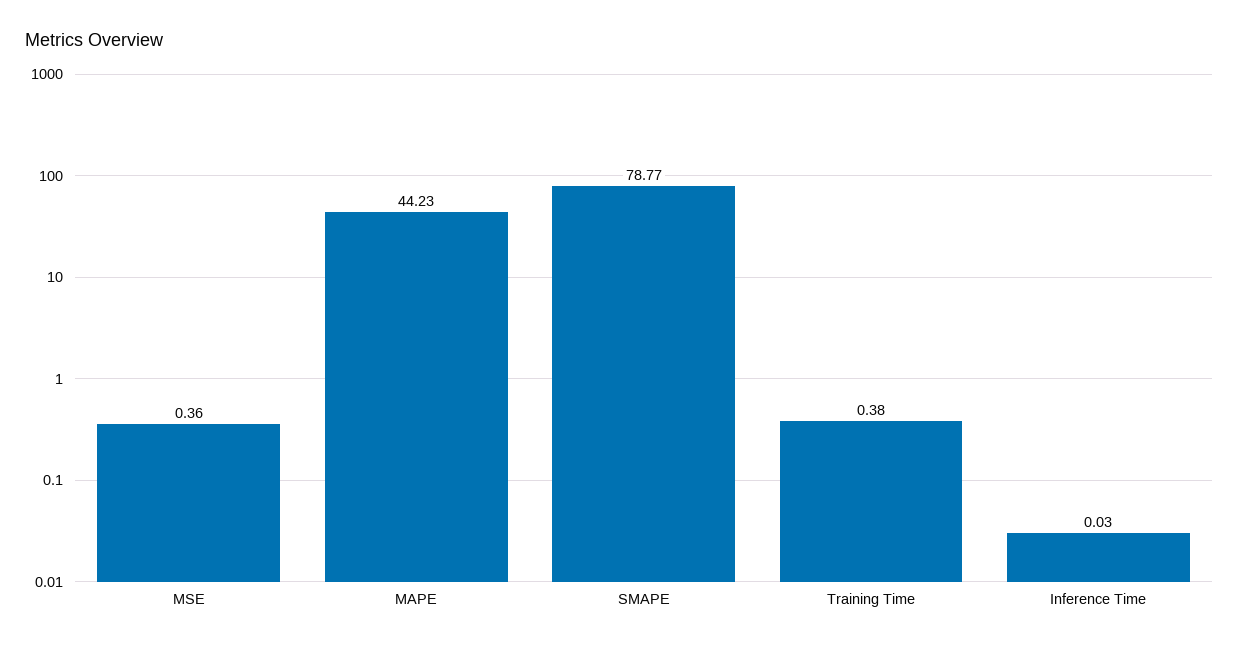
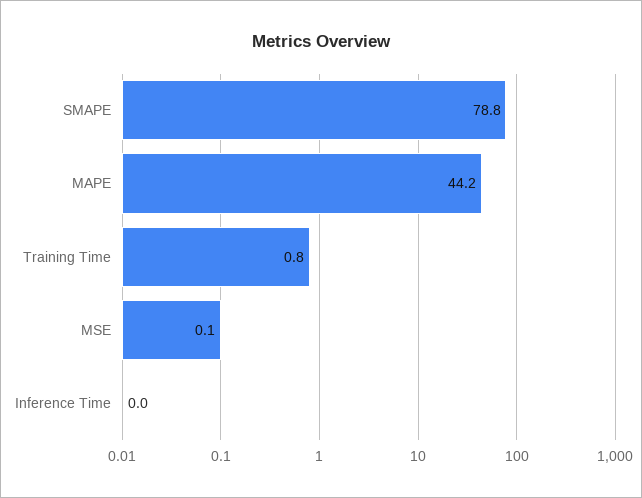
  {
-   "MSE": 0.36,
+   "MSE": 0.1,
    "MAPE": 44.23,
    "SMAPE": 78.77,
-   "Training Time": 0.38,
+   "Training Time": 0.8,
    "Inference Time": 0.03
  }

